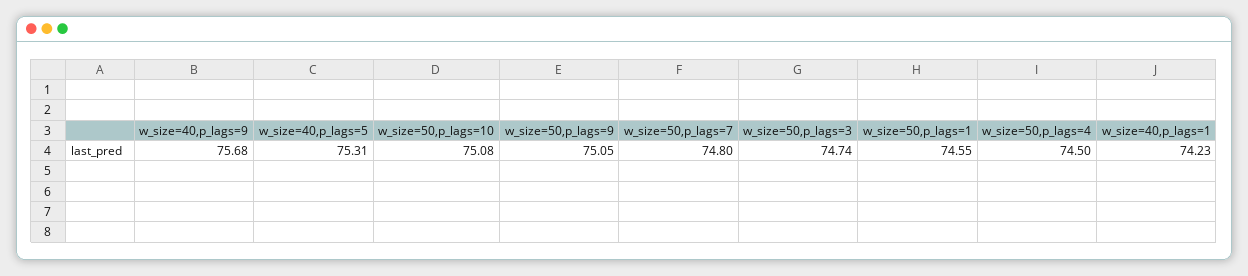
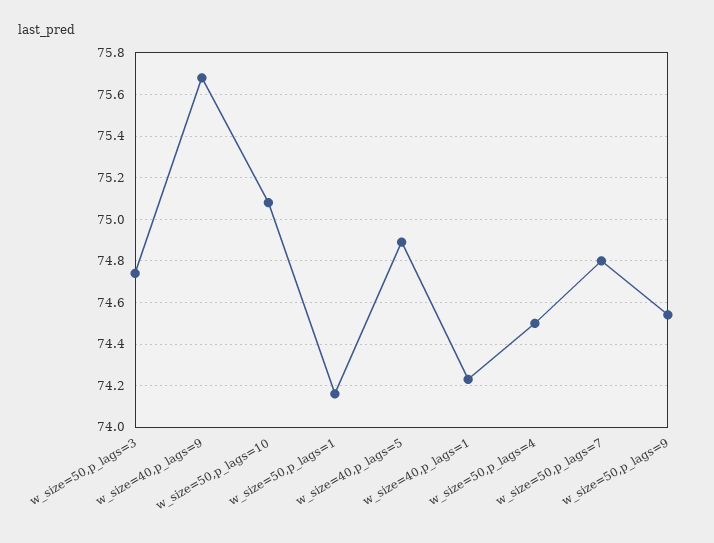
  {
    "w_size=40,p_lags=9": 75.68,
-   "w_size=40,p_lags=5": 75.31,
+   "w_size=40,p_lags=5": 74.9,
    "w_size=50,p_lags=10": 75.08,
-   "w_size=50,p_lags=9": 75.05,
+   "w_size=50,p_lags=9": 74.55,
    "w_size=50,p_lags=7": 74.8,
    "w_size=50,p_lags=3": 74.74,
-   "w_size=50,p_lags=1": 74.55,
+   "w_size=50,p_lags=1": 74.15,
    "w_size=50,p_lags=4": 74.5,
    "w_size=40,p_lags=1": 74.23
  }

